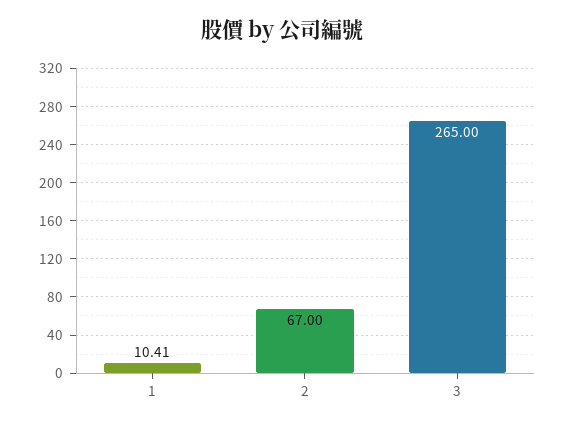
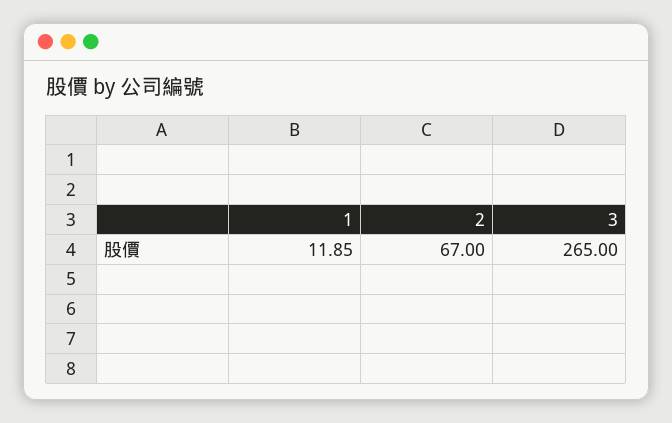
  {
-   "1": 10.41,
+   "1": 11.85,
    "2": 67,
    "3": 265
  }

